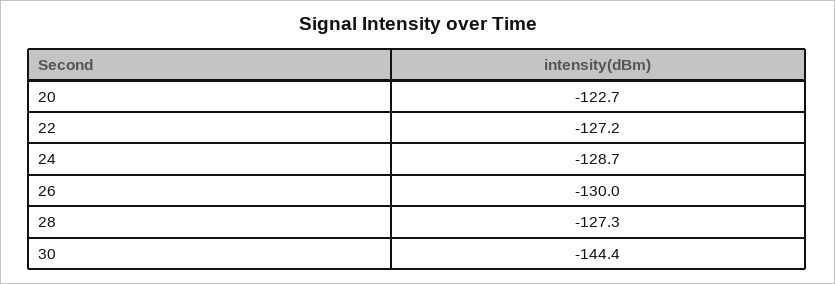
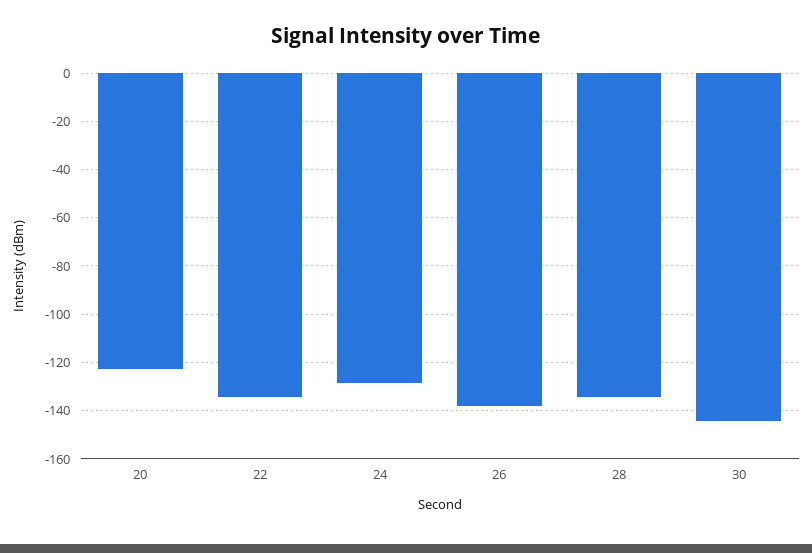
  {
    "20": -122.7,
-   "22": -127.2,
+   "22": -135,
    "24": -128.7,
-   "26": -130,
+   "26": -137.5,
-   "28": -127.3,
+   "28": -135,
    "30": -144.4
  }

